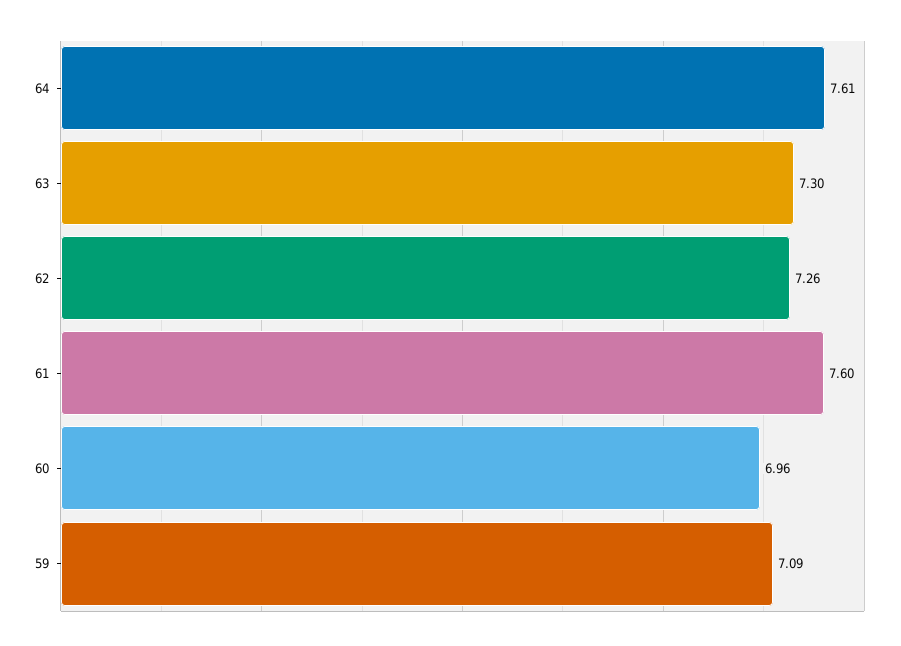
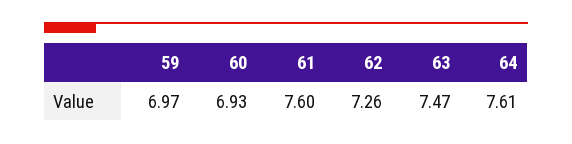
  {
    "64": 7.61,
-   "63": 7.3,
+   "63": 7.47,
    "62": 7.26,
    "61": 7.6,
-   "60": 6.96,
+   "60": 6.93,
-   "59": 7.09
+   "59": 6.97
  }

